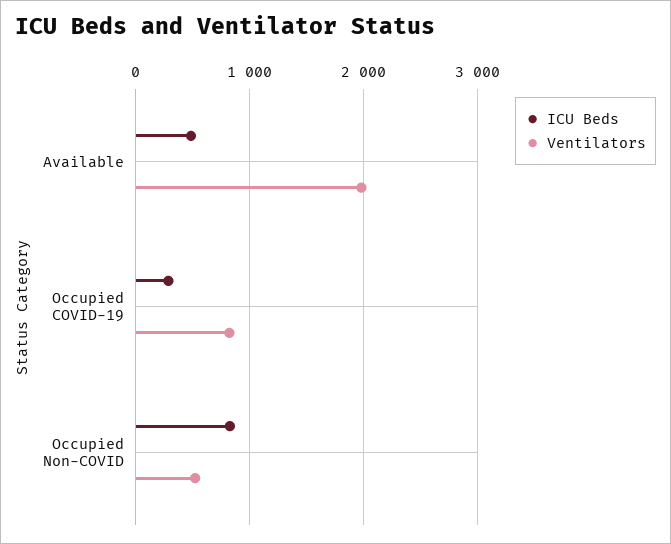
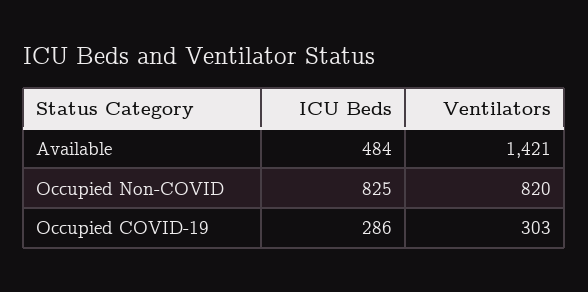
  {
    "ICU Beds": {
      "Available": 484,
      "Occupied COVID-19": 286,
      "Occupied Non-COVID": 825
    },
    "Ventilators": {
-     "Available": 2000,
+     "Available": 1421,
-     "Occupied COVID-19": 800,
+     "Occupied COVID-19": 303,
-     "Occupied Non-COVID": 500
+     "Occupied Non-COVID": 820
    }
  }

